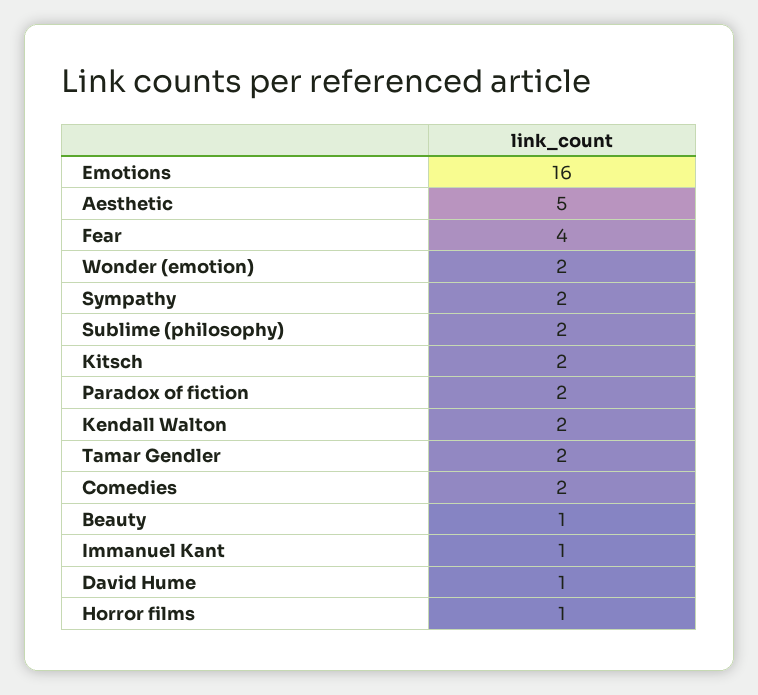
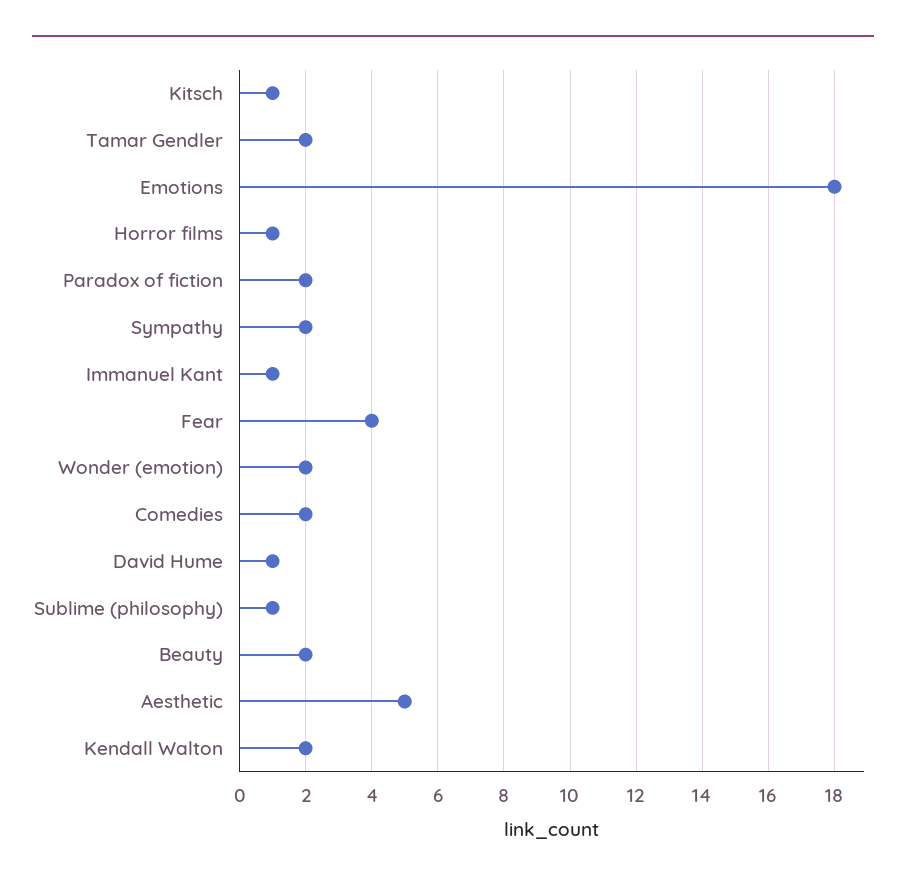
  {
-   "Emotions": 16,
+   "Emotions": 18,
    "Aesthetic": 5,
    "Fear": 4,
    "Wonder (emotion)": 2,
    "Sympathy": 2,
-   "Sublime (philosophy)": 2,
+   "Sublime (philosophy)": 1,
-   "Kitsch": 2,
+   "Kitsch": 1,
    "Paradox of fiction": 2,
    "Kendall Walton": 2,
    "Tamar Gendler": 2,
    "Comedies": 2,
-   "Beauty": 1,
+   "Beauty": 2,
    "Immanuel Kant": 1,
    "David Hume": 1,
    "Horror films": 1
  }

